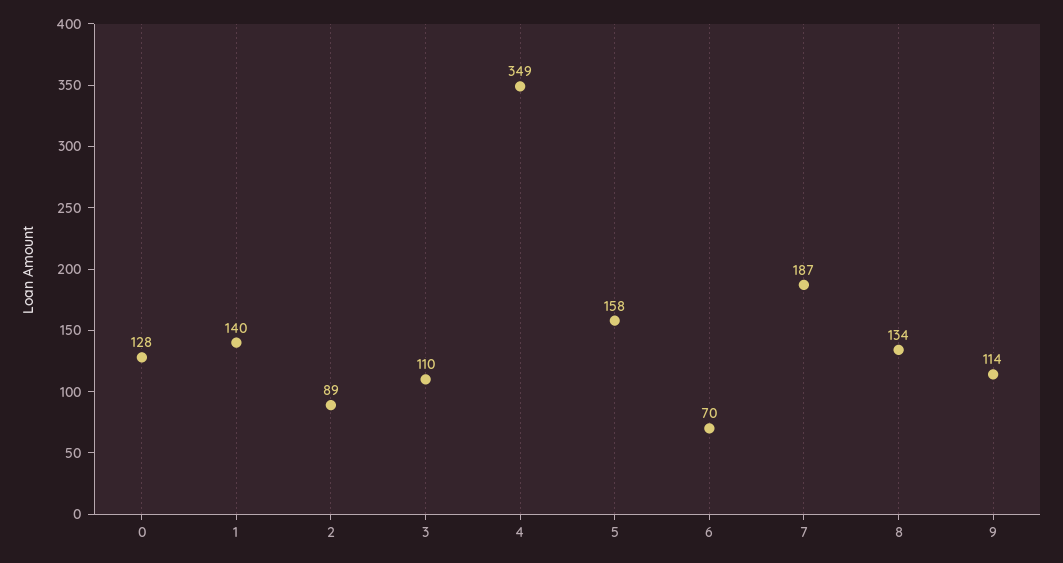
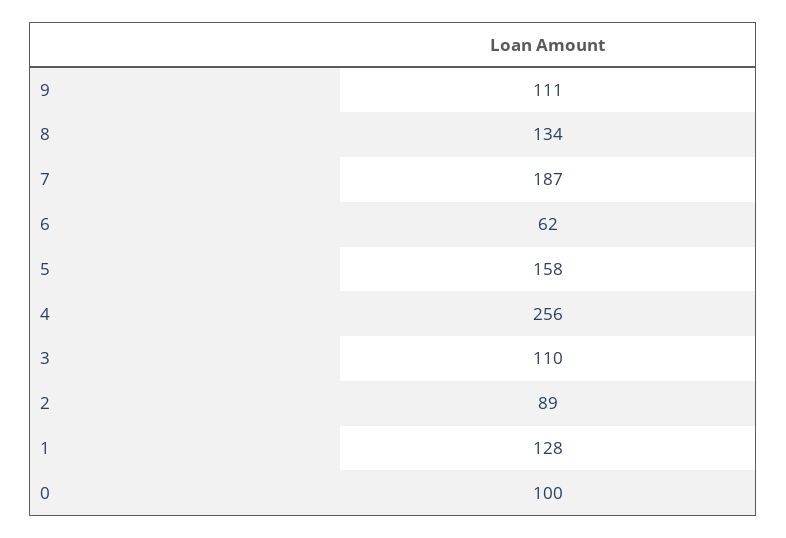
  {
-   "0": 128,
+   "0": 100,
-   "1": 140,
+   "1": 128,
    "2": 89,
    "3": 110,
-   "4": 349,
+   "4": 256,
    "5": 158,
-   "6": 70,
+   "6": 62,
    "7": 187,
    "8": 134,
-   "9": 114
+   "9": 111
  }

